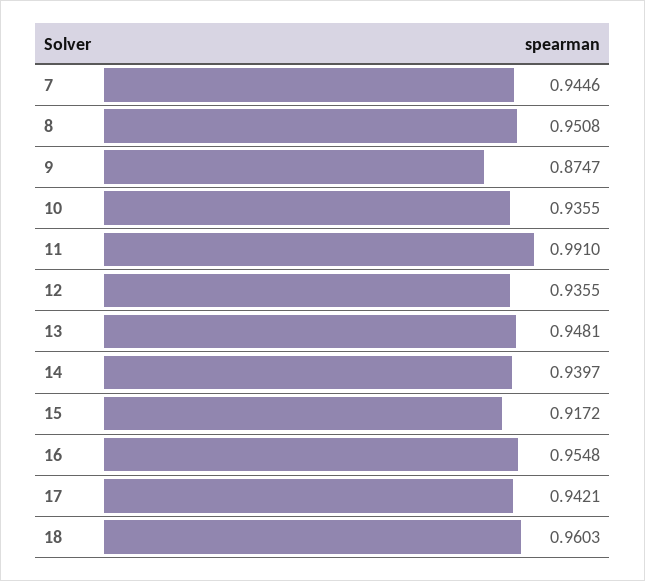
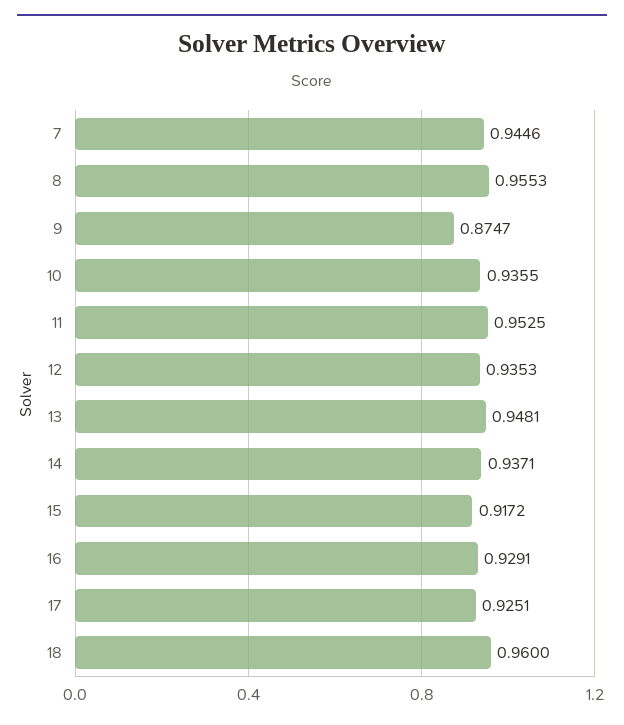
  {
    "7": 0.9446,
-   "8": 0.9508,
+   "8": 0.9553,
    "9": 0.8747,
    "10": 0.9355,
-   "11": 0.991,
+   "11": 0.9525,
-   "12": 0.9355,
+   "12": 0.9353,
    "13": 0.9481,
-   "14": 0.9397,
+   "14": 0.9371,
    "15": 0.9172,
-   "16": 0.9548,
+   "16": 0.9291,
-   "17": 0.9421,
+   "17": 0.9251,
-   "18": 0.9603
+   "18": 0.96
  }

